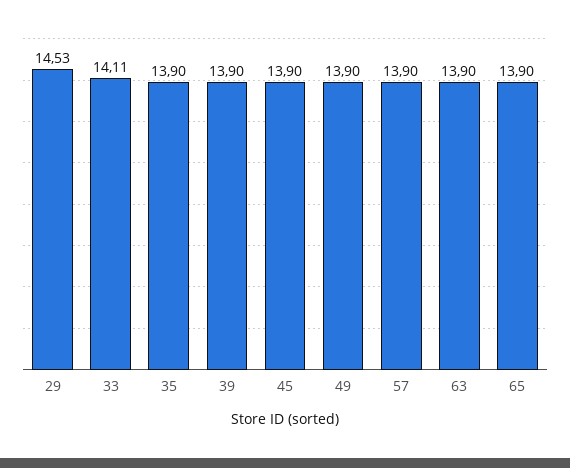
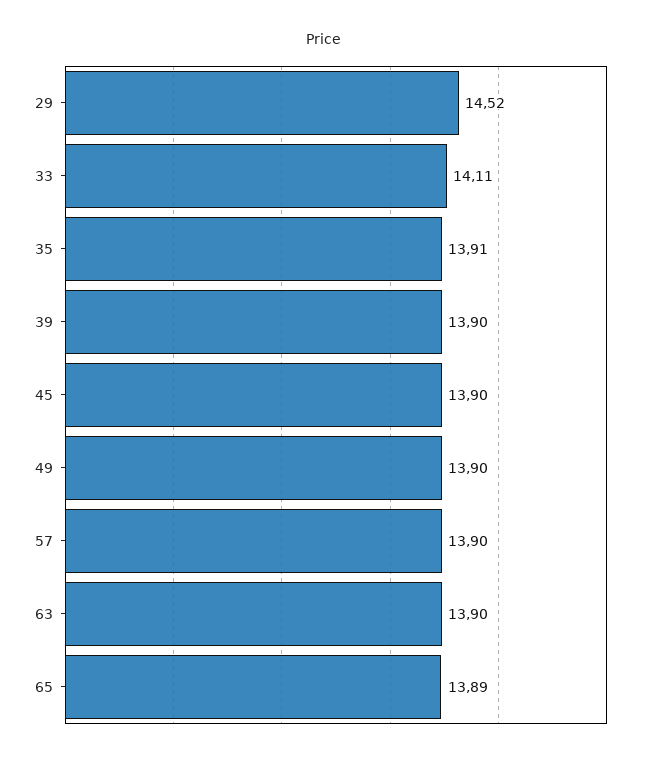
  {
-   "29": 14.53,
+   "29": 14.52,
    "33": 14.11,
-   "35": 13.9,
+   "35": 13.91,
    "39": 13.9,
    "45": 13.9,
    "49": 13.9,
    "57": 13.9,
    "63": 13.9,
-   "65": 13.9
+   "65": 13.89
  }

